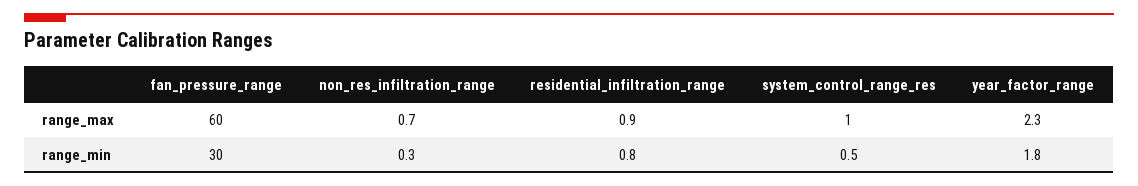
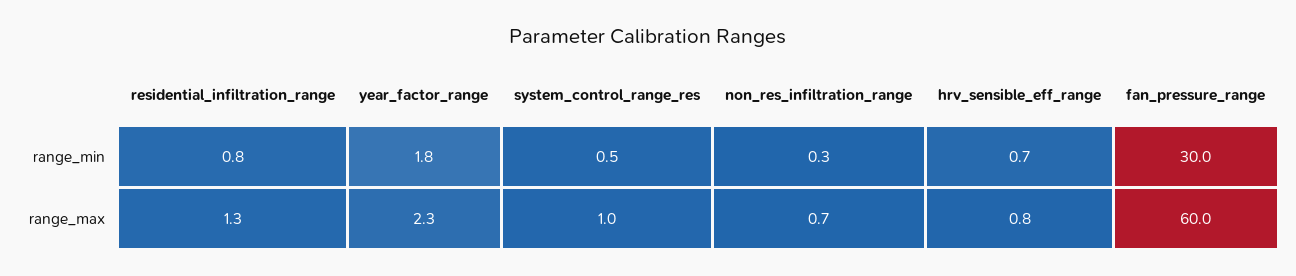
  {
    "fan_pressure_range": {
      "range_max": 60,
      "range_min": 30
    },
    "non_res_infiltration_range": {
      "range_max": 0.7,
      "range_min": 0.3
    },
    "residential_infiltration_range": {
-     "range_max": 0.9,
+     "range_max": 1.3,
      "range_min": 0.8
    },
    "system_control_range_res": {
      "range_max": 1,
      "range_min": 0.5
    },
    "year_factor_range": {
      "range_max": 2.3,
      "range_min": 1.8
-   }
+   },
+   "hrv_sensible_eff_range": {
+     "range_min": 0.7,
+     "range_max": 0.8
+   }
  }

